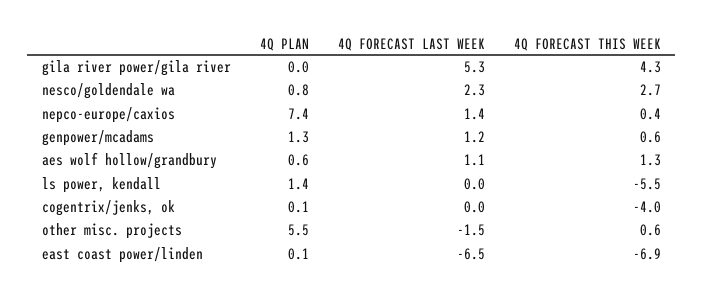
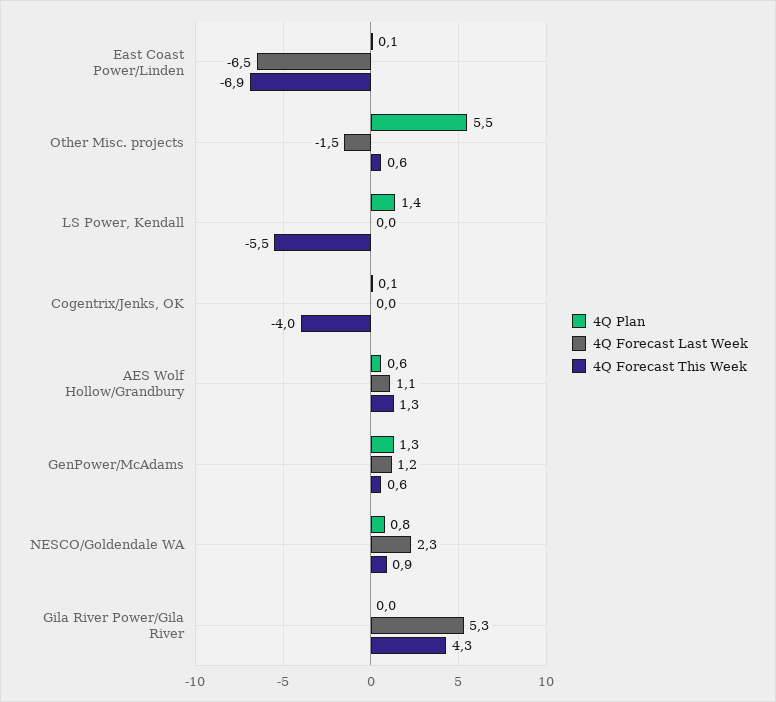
  {
    "4Q PLAN": {
      "gila river power/gila river": 0,
      "nesco/goldendale wa": 0.8,
-     "nepco-europe/caxios": 7.4,
      "genpower/mcadams": 1.3,
      "aes wolf hollow/grandbury": 0.6,
      "ls power, kendall": 1.4,
      "cogentrix/jenks, ok": 0.1,
      "other misc. projects": 5.5,
      "east coast power/linden": 0.1
    },
    "4Q FORECAST LAST WEEK": {
      "gila river power/gila river": 5.3,
      "nesco/goldendale wa": 2.3,
-     "nepco-europe/caxios": 1.4,
      "genpower/mcadams": 1.2,
      "aes wolf hollow/grandbury": 1.1,
      "ls power, kendall": 0,
      "cogentrix/jenks, ok": 0,
      "other misc. projects": -1.5,
      "east coast power/linden": -6.5
    },
    "4Q FORECAST THIS WEEK": {
      "gila river power/gila river": 4.3,
-     "nesco/goldendale wa": 2.7,
+     "nesco/goldendale wa": 0.9,
-     "nepco-europe/caxios": 0.4,
      "genpower/mcadams": 0.6,
      "aes wolf hollow/grandbury": 1.3,
      "ls power, kendall": -5.5,
      "cogentrix/jenks, ok": -4,
      "other misc. projects": 0.6,
      "east coast power/linden": -6.9
    }
  }

